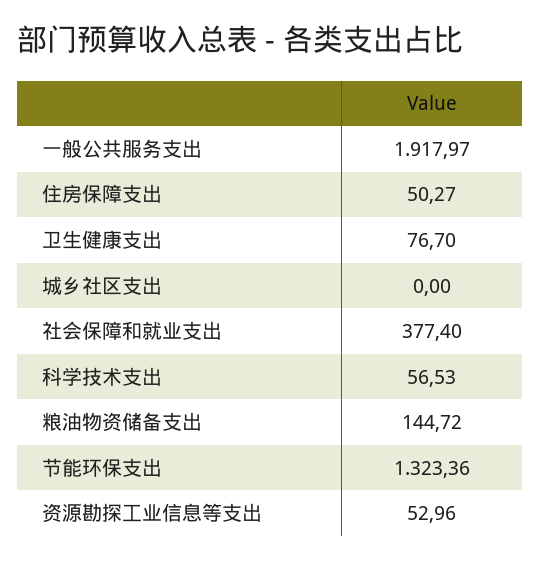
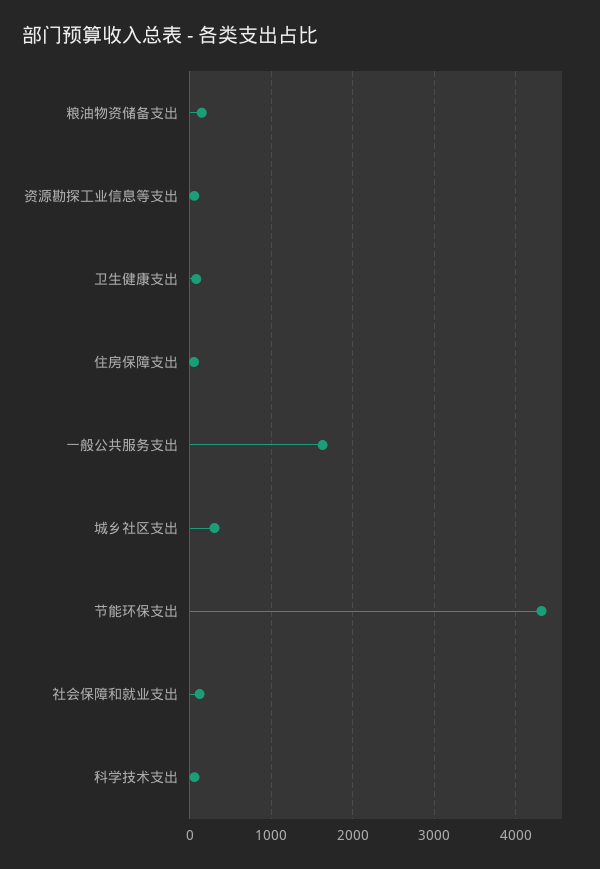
  {
-   "一般公共服务支出": 1917.97,
+   "一般公共服务支出": 1600,
    "住房保障支出": 50.27,
    "卫生健康支出": 76.7,
-   "城乡社区支出": 0,
+   "城乡社区支出": 300,
-   "社会保障和就业支出": 377.4,
+   "社会保障和就业支出": 100,
    "科学技术支出": 56.53,
    "粮油物资储备支出": 144.72,
-   "节能环保支出": 1323.36,
+   "节能环保支出": 4300,
    "资源勘探工业信息等支出": 52.96
  }

